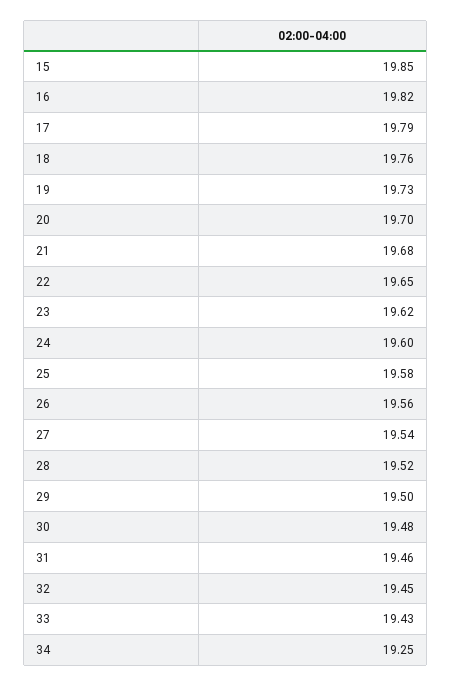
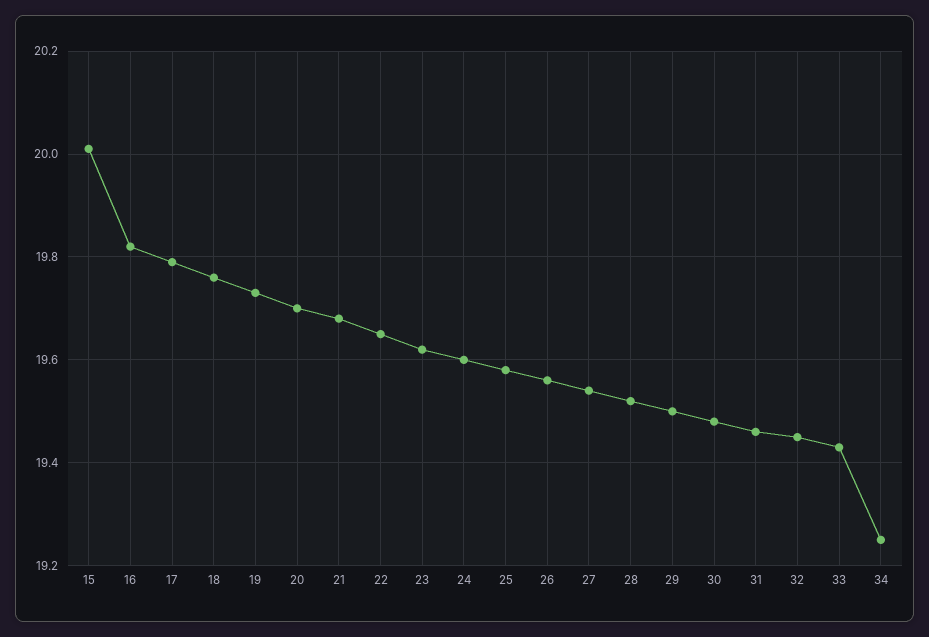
  {
-   "15": 19.85,
+   "15": 20,
    "16": 19.82,
    "17": 19.79,
    "18": 19.76,
    "19": 19.73,
    "20": 19.7,
    "21": 19.68,
    "22": 19.65,
    "23": 19.62,
    "24": 19.6,
    "25": 19.58,
    "26": 19.56,
    "27": 19.54,
    "28": 19.52,
    "29": 19.5,
    "30": 19.48,
    "31": 19.46,
    "32": 19.45,
    "33": 19.43,
    "34": 19.25
  }

